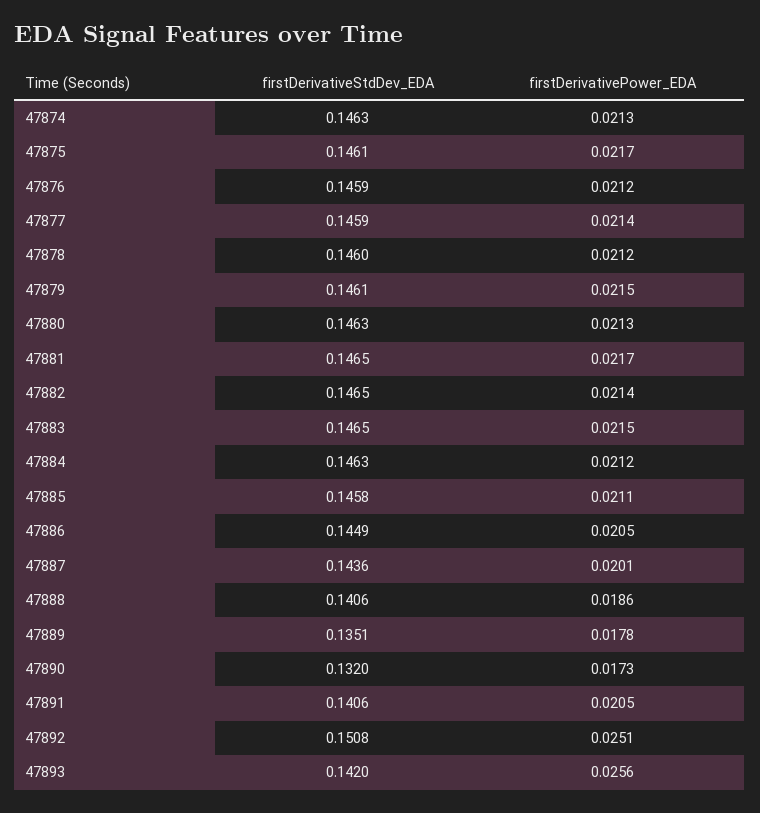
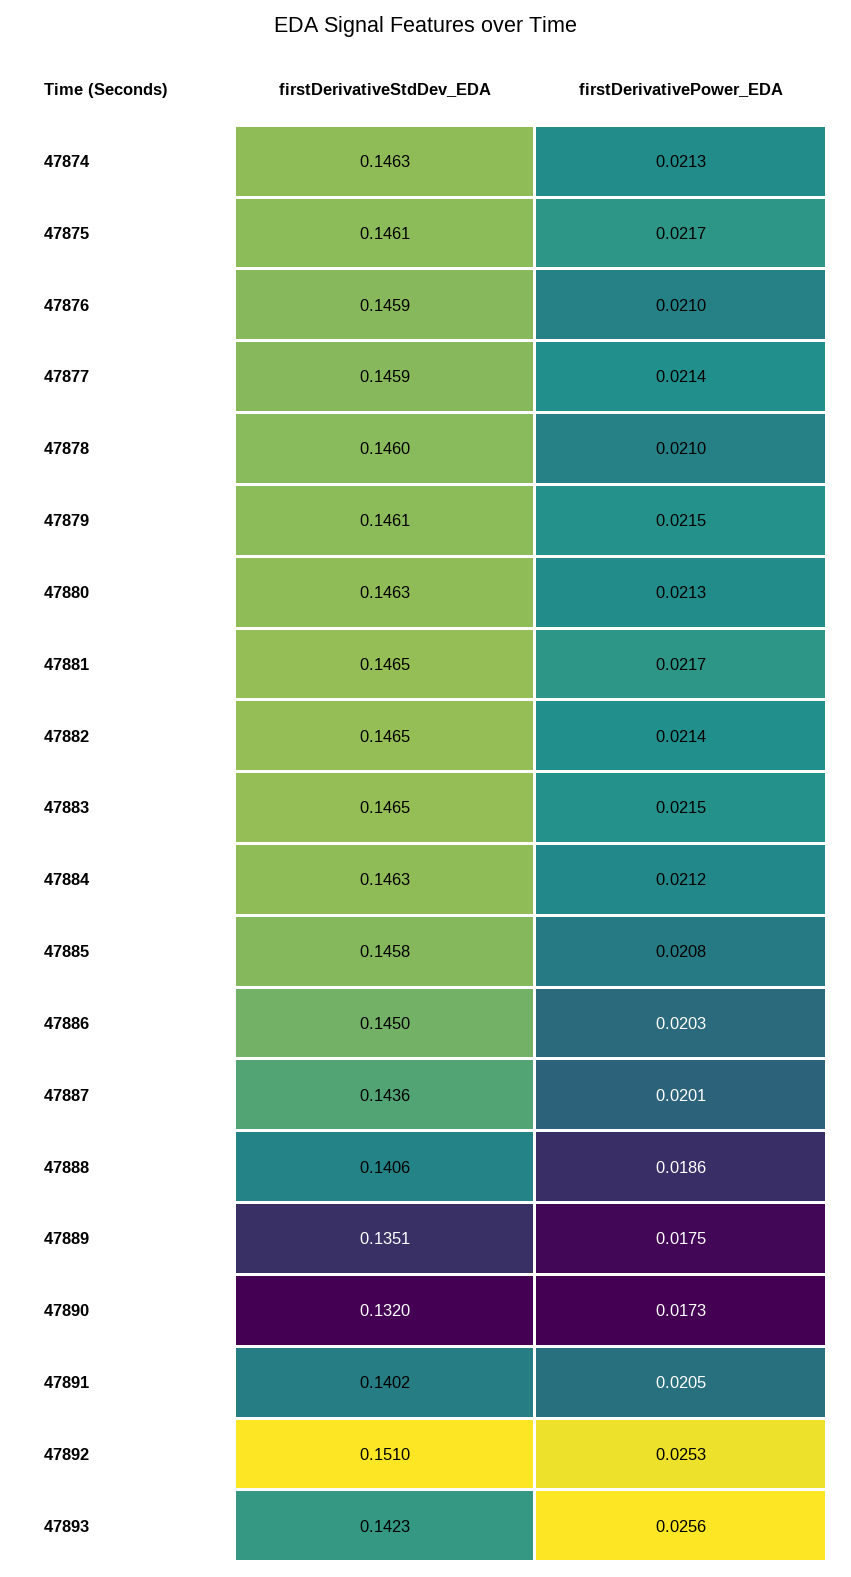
  {
    "firstDerivativeStdDev_EDA": {
      "47874": 0.1463,
      "47875": 0.1461,
      "47876": 0.1459,
      "47877": 0.1459,
      "47878": 0.146,
      "47879": 0.1461,
      "47880": 0.1463,
      "47881": 0.1465,
      "47882": 0.1465,
      "47883": 0.1465,
      "47884": 0.1463,
      "47885": 0.1458,
-     "47886": 0.1449,
+     "47886": 0.145,
      "47887": 0.1436,
      "47888": 0.1406,
      "47889": 0.1351,
      "47890": 0.132,
-     "47891": 0.1406,
+     "47891": 0.1402,
-     "47892": 0.1508,
+     "47892": 0.151,
-     "47893": 0.142
+     "47893": 0.1423
    },
    "firstDerivativePower_EDA": {
      "47874": 0.0213,
      "47875": 0.0217,
-     "47876": 0.0212,
+     "47876": 0.021,
      "47877": 0.0214,
-     "47878": 0.0212,
+     "47878": 0.021,
      "47879": 0.0215,
      "47880": 0.0213,
      "47881": 0.0217,
      "47882": 0.0214,
      "47883": 0.0215,
      "47884": 0.0212,
-     "47885": 0.0211,
+     "47885": 0.0208,
-     "47886": 0.0205,
+     "47886": 0.0203,
      "47887": 0.0201,
      "47888": 0.0186,
-     "47889": 0.0178,
+     "47889": 0.0175,
      "47890": 0.0173,
      "47891": 0.0205,
-     "47892": 0.0251,
+     "47892": 0.0253,
      "47893": 0.0256
    }
  }

